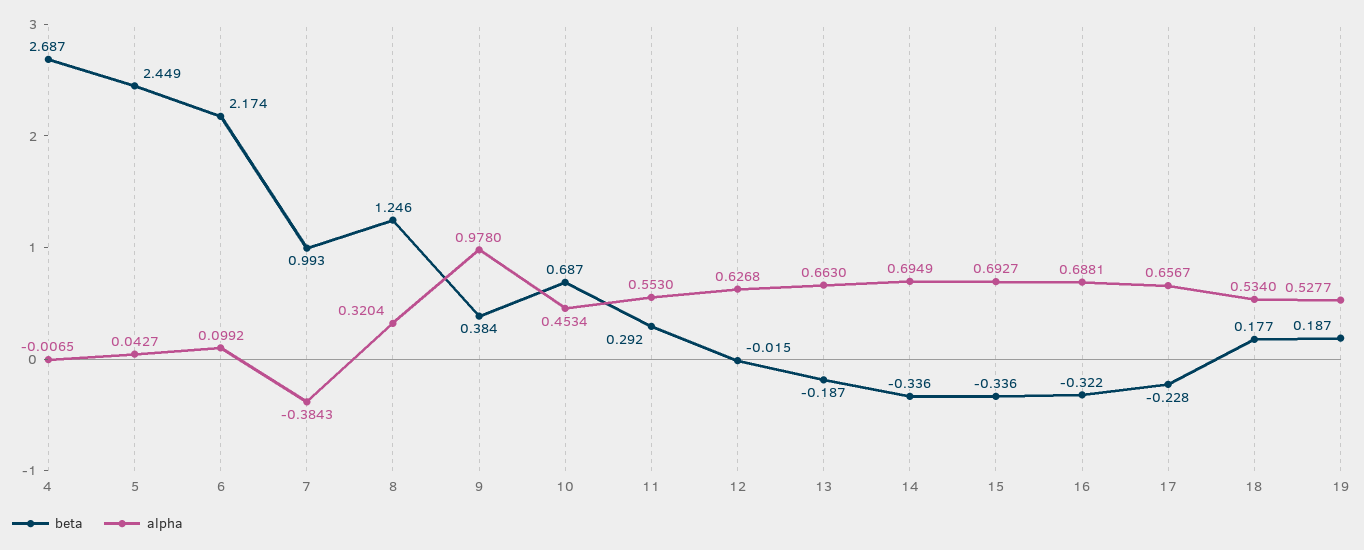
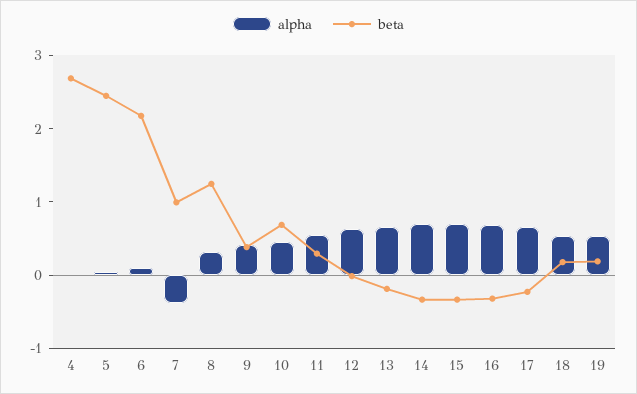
  {
    "beta": {
      "4": 2.687,
      "5": 2.449,
      "6": 2.174,
      "7": 0.993,
      "8": 1.246,
      "9": 0.384,
      "10": 0.687,
      "11": 0.292,
      "12": -0.015,
      "13": -0.187,
      "14": -0.336,
      "15": -0.336,
      "16": -0.322,
      "17": -0.228,
      "18": 0.177,
      "19": 0.187
    },
    "alpha": {
      "4": -0.0065,
      "5": 0.0427,
      "6": 0.0992,
      "7": -0.3843,
      "8": 0.3204,
-     "9": 0.978,
+     "9": 0.4,
      "10": 0.4534,
      "11": 0.553,
      "12": 0.6268,
      "13": 0.663,
      "14": 0.6949,
      "15": 0.6927,
      "16": 0.6881,
      "17": 0.6567,
      "18": 0.534,
      "19": 0.5277
    }
  }

